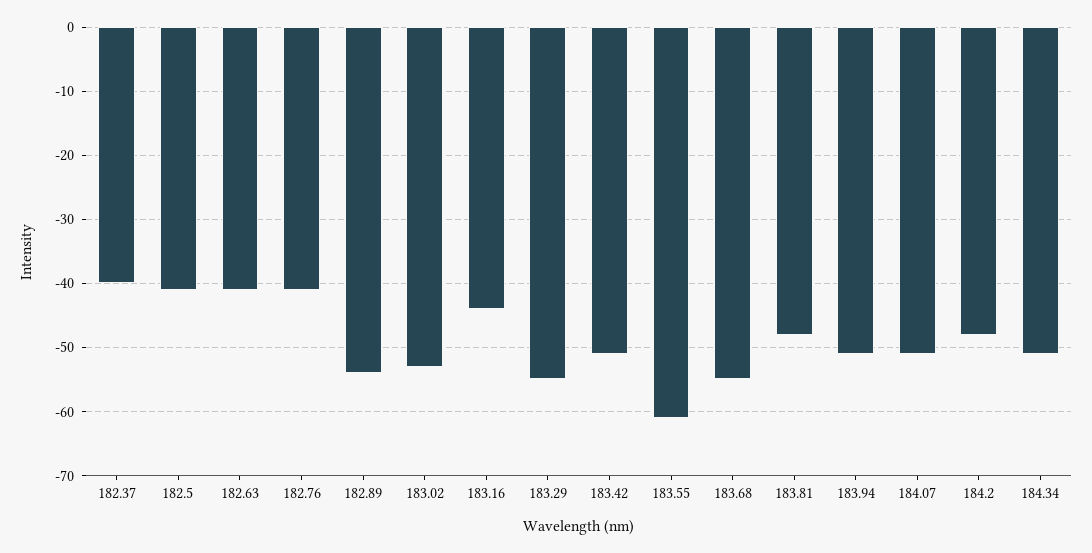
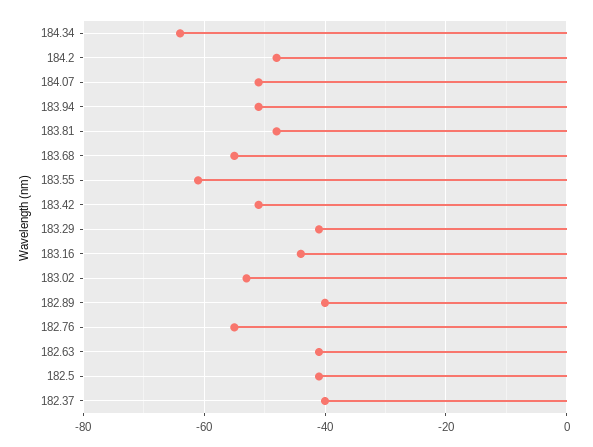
  {
    "182.37": -40,
    "182.5": -41,
    "182.63": -41,
-   "182.76": -41,
+   "182.76": -55,
-   "182.89": -54,
+   "182.89": -40,
    "183.02": -53,
    "183.16": -44,
-   "183.29": -55,
+   "183.29": -40,
    "183.42": -51,
    "183.55": -61,
    "183.68": -55,
    "183.81": -48,
    "183.94": -51,
    "184.07": -51,
    "184.2": -48,
-   "184.34": -51
+   "184.34": -65
  }

